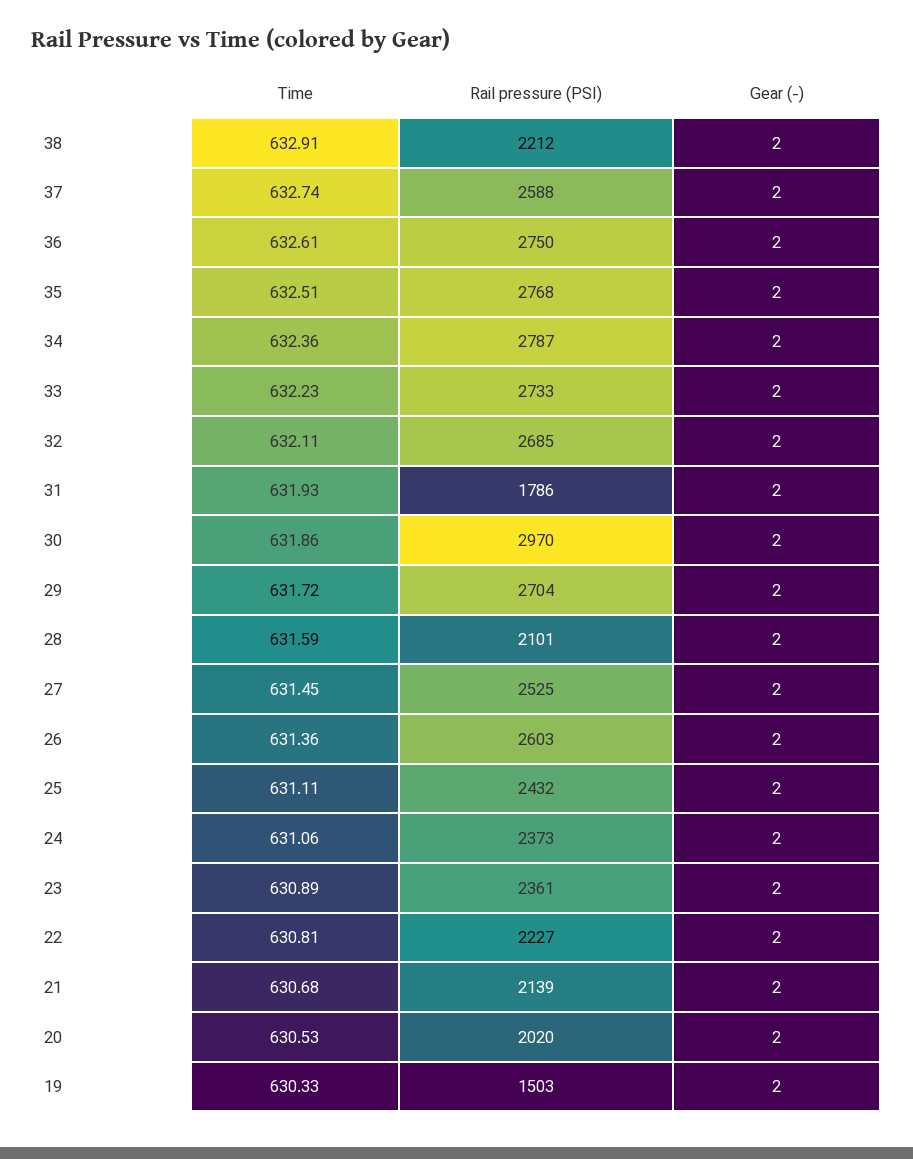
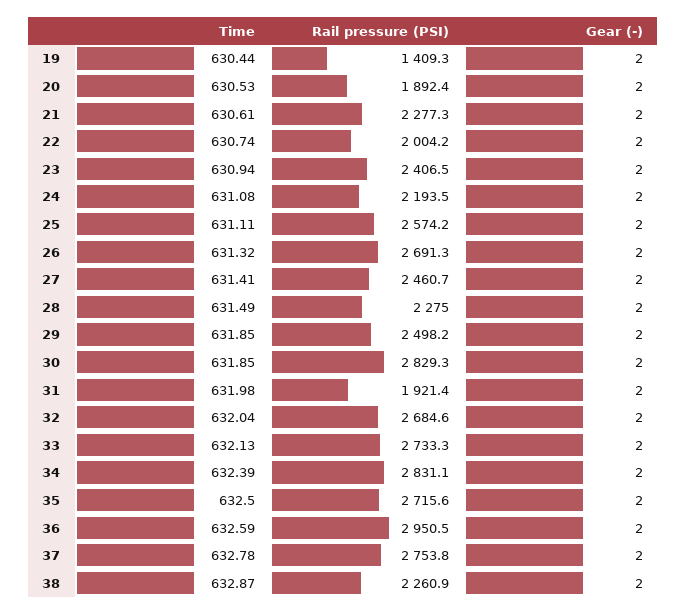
  {
    "Time": {
-     "38": 632.91,
+     "38": 632.87,
-     "37": 632.74,
+     "37": 632.78,
-     "36": 632.61,
+     "36": 632.59,
-     "35": 632.51,
+     "35": 632.5,
-     "34": 632.36,
+     "34": 632.39,
-     "33": 632.23,
+     "33": 632.13,
-     "32": 632.11,
+     "32": 632.04,
-     "31": 631.93,
+     "31": 631.98,
-     "30": 631.86,
+     "30": 631.85,
-     "29": 631.72,
+     "29": 631.85,
-     "28": 631.59,
+     "28": 631.49,
-     "27": 631.45,
+     "27": 631.41,
-     "26": 631.36,
+     "26": 631.32,
      "25": 631.11,
-     "24": 631.06,
+     "24": 631.08,
-     "23": 630.89,
+     "23": 630.94,
-     "22": 630.81,
+     "22": 630.74,
-     "21": 630.68,
+     "21": 630.61,
      "20": 630.53,
-     "19": 630.33
+     "19": 630.44
    },
    "Rail pressure (PSI)": {
-     "38": 2212,
+     "38": 2260.9,
-     "37": 2588,
+     "37": 2753.8,
-     "36": 2750,
+     "36": 2950.5,
-     "35": 2768,
+     "35": 2715.6,
-     "34": 2787,
+     "34": 2831.1,
      "33": 2733.3,
      "32": 2684.6,
-     "31": 1786,
+     "31": 1921.4,
-     "30": 2970,
+     "30": 2829.3,
-     "29": 2704,
+     "29": 2498.2,
-     "28": 2101,
+     "28": 2275,
-     "27": 2525,
+     "27": 2460.7,
-     "26": 2603,
+     "26": 2691.3,
-     "25": 2432,
+     "25": 2574.2,
-     "24": 2373,
+     "24": 2193.5,
-     "23": 2361,
+     "23": 2406.5,
-     "22": 2227,
+     "22": 2004.2,
-     "21": 2139,
+     "21": 2277.3,
-     "20": 2020,
+     "20": 1892.4,
-     "19": 1503
+     "19": 1409.3
    },
    "Gear (-)": {
      "38": 2,
      "37": 2,
      "36": 2,
      "35": 2,
      "34": 2,
      "33": 2,
      "32": 2,
      "31": 2,
      "30": 2,
      "29": 2,
      "28": 2,
      "27": 2,
      "26": 2,
      "25": 2,
      "24": 2,
      "23": 2,
      "22": 2,
      "21": 2,
      "20": 2,
      "19": 2
    }
  }

